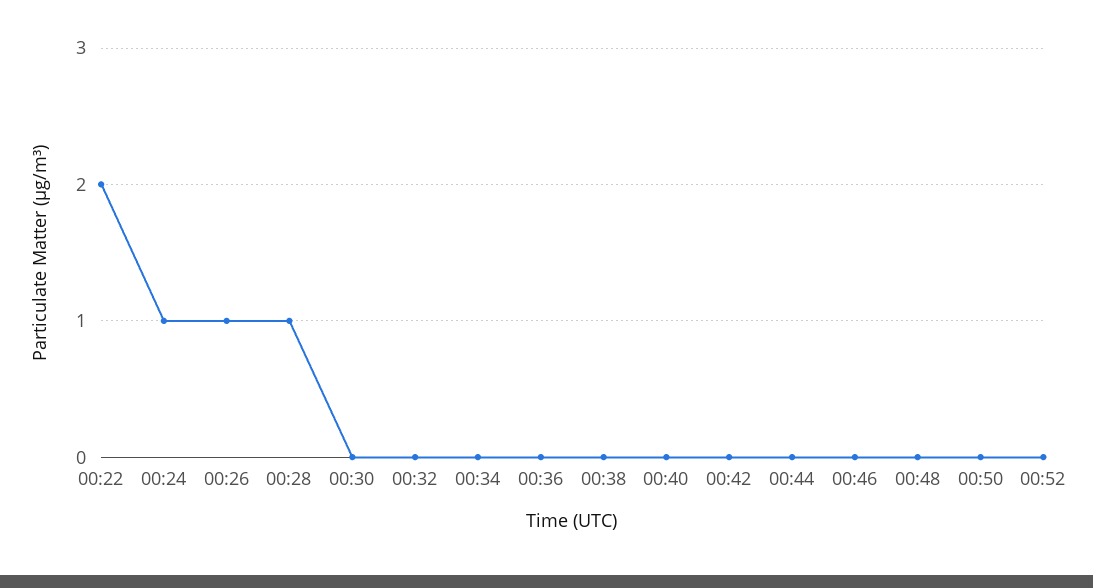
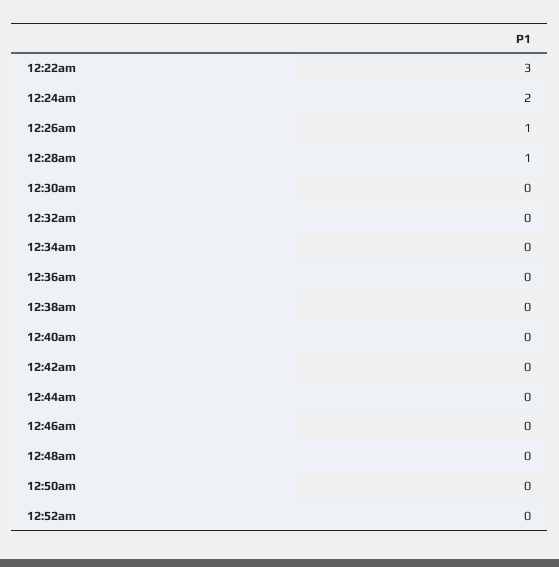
  {
-   "00:22": 2,
+   "00:22": 3,
-   "00:24": 1,
+   "00:24": 2,
    "00:26": 1,
    "00:28": 1,
    "00:30": 0,
    "00:32": 0,
    "00:34": 0,
    "00:36": 0,
    "00:38": 0,
    "00:40": 0,
    "00:42": 0,
    "00:44": 0,
    "00:46": 0,
    "00:48": 0,
    "00:50": 0,
    "00:52": 0
  }

